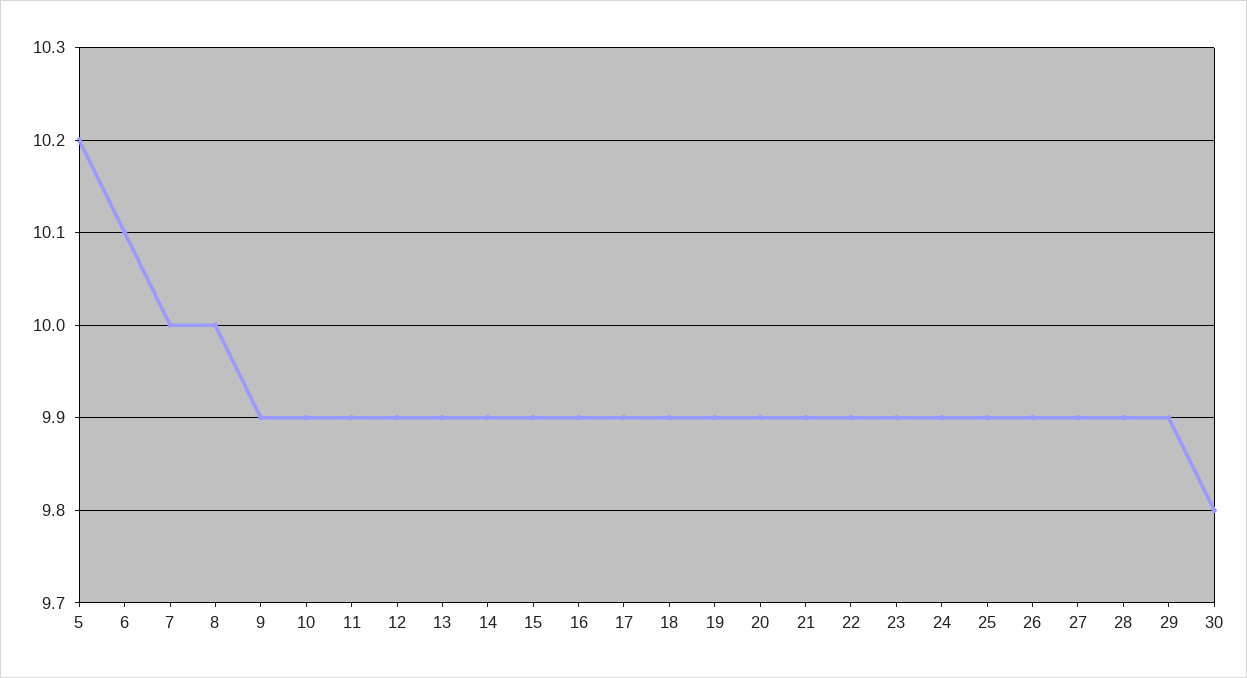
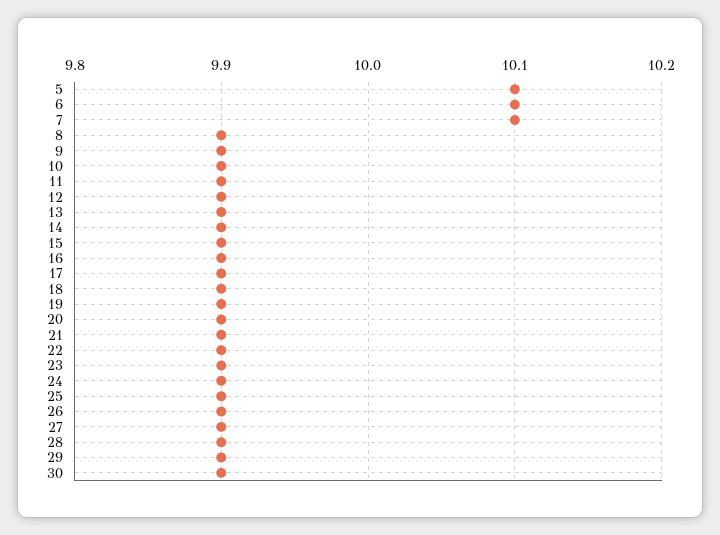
  {
-   "5": 10.2,
+   "5": 10.1,
    "6": 10.1,
-   "7": 10,
+   "7": 10.1,
-   "8": 10,
+   "8": 9.9,
    "9": 9.9,
    "10": 9.9,
    "11": 9.9,
    "12": 9.9,
    "13": 9.9,
    "14": 9.9,
    "15": 9.9,
    "16": 9.9,
    "17": 9.9,
    "18": 9.9,
    "19": 9.9,
    "20": 9.9,
    "21": 9.9,
    "22": 9.9,
    "23": 9.9,
    "24": 9.9,
    "25": 9.9,
    "26": 9.9,
    "27": 9.9,
    "28": 9.9,
    "29": 9.9,
-   "30": 9.8
+   "30": 9.9
  }

